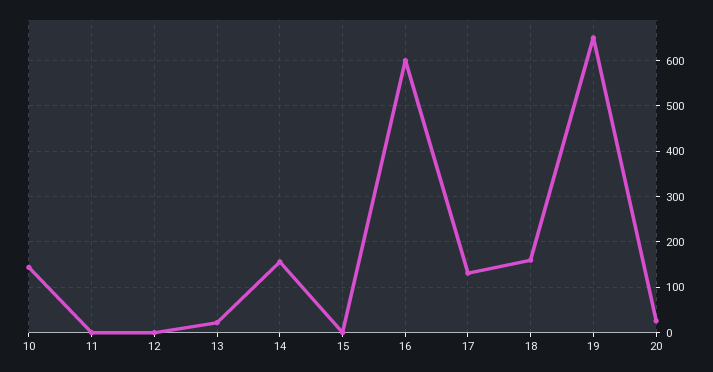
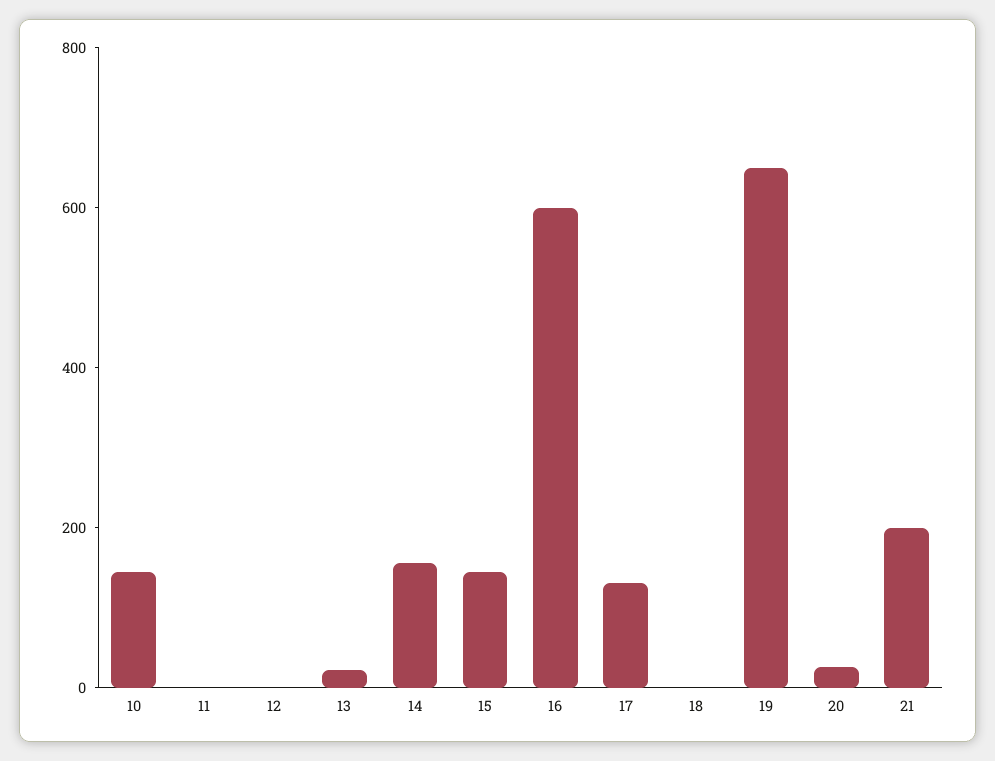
  {
    "10": 140,
    "11": 0,
    "12": 0,
    "13": 20,
    "14": 160,
-   "15": 0,
+   "15": 150,
    "16": 600,
    "17": 140,
-   "18": 160,
+   "18": 0,
    "19": 660,
-   "20": 20
+   "20": 20,
+   "21": 200
  }

